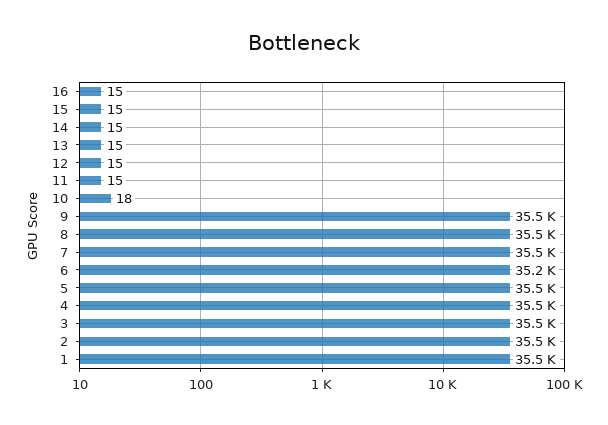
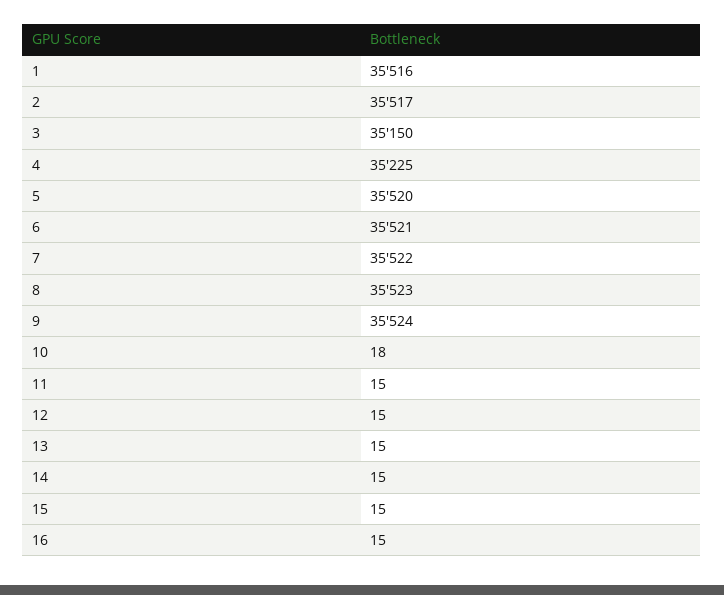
  {
    "16": 15,
    "15": 15,
    "14": 15,
    "13": 15,
    "12": 15,
    "11": 15,
    "10": 18,
    "9": 35524,
    "8": 35523,
    "7": 35522,
-   "6": 35200,
+   "6": 35521,
    "5": 35520,
-   "4": 35500,
+   "4": 35225,
-   "3": 35500,
+   "3": 35150,
    "2": 35517,
    "1": 35516
  }

